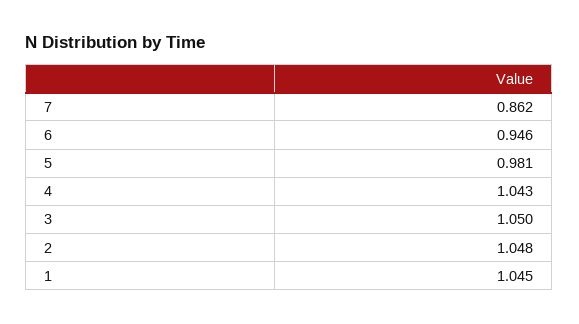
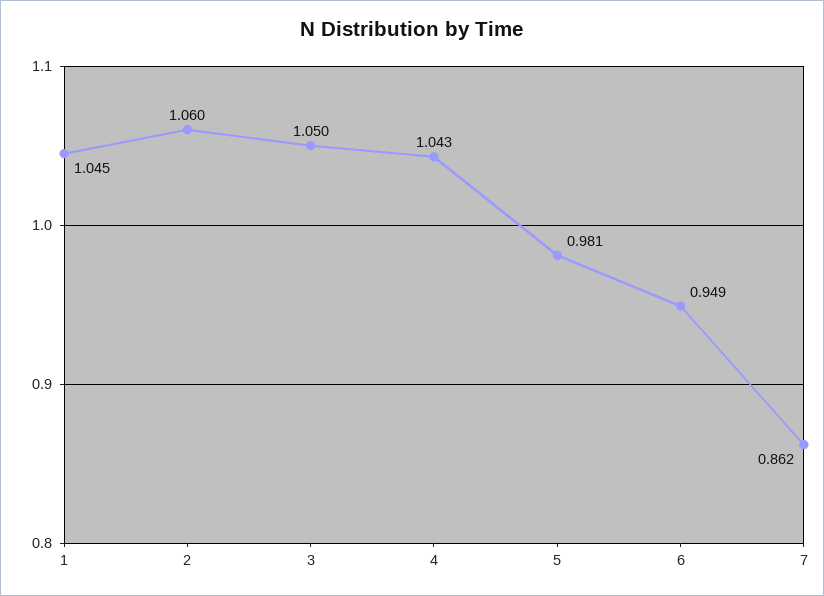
  {
    "7": 0.862,
-   "6": 0.946,
+   "6": 0.949,
    "5": 0.981,
    "4": 1.043,
    "3": 1.05,
-   "2": 1.048,
+   "2": 1.06,
    "1": 1.045
  }

